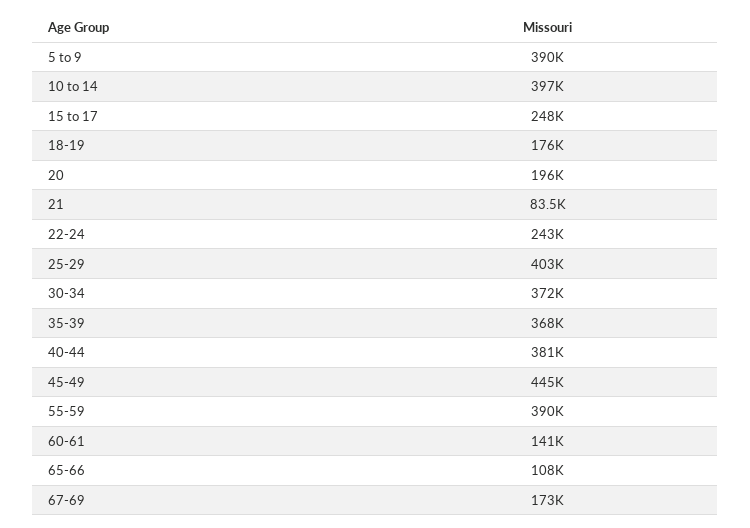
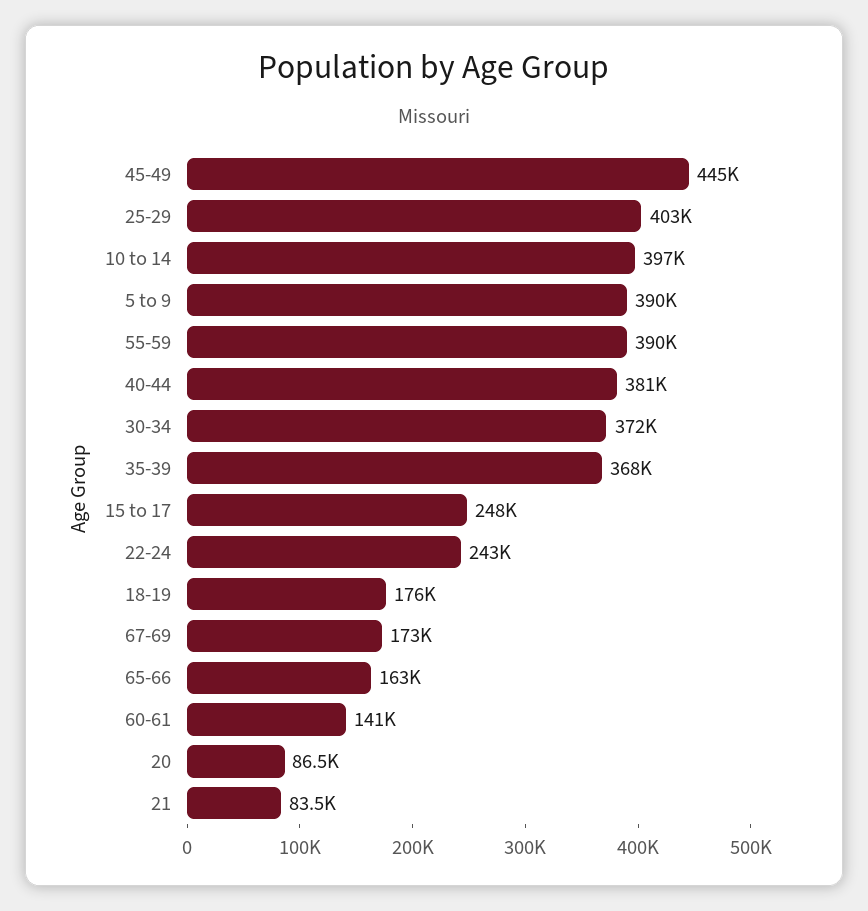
  {
    "5 to 9": 390000,
    "10 to 14": 397000,
    "15 to 17": 248000,
    "18-19": 176000,
-   "20": 196000,
+   "20": 86500,
    "21": 83500,
    "22-24": 243000,
    "25-29": 403000,
    "30-34": 372000,
    "35-39": 368000,
    "40-44": 381000,
    "45-49": 445000,
    "55-59": 390000,
    "60-61": 141000,
-   "65-66": 108000,
+   "65-66": 163000,
    "67-69": 173000
  }

